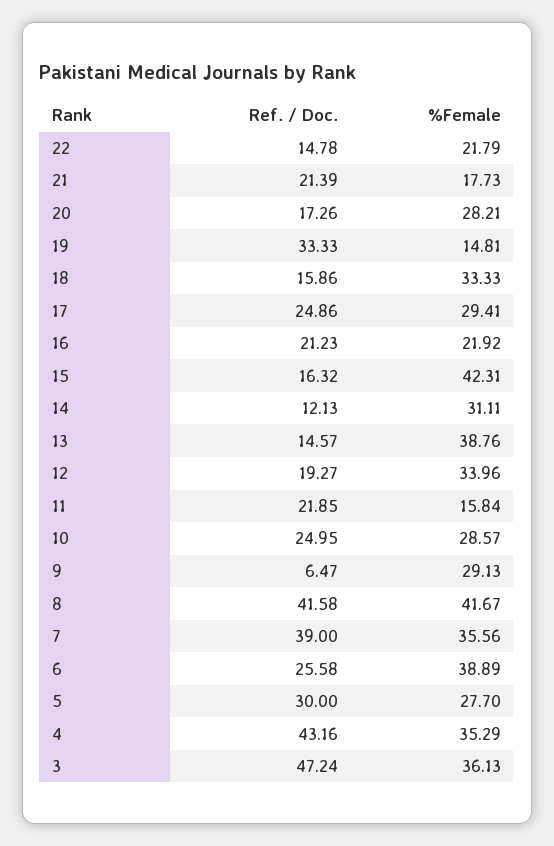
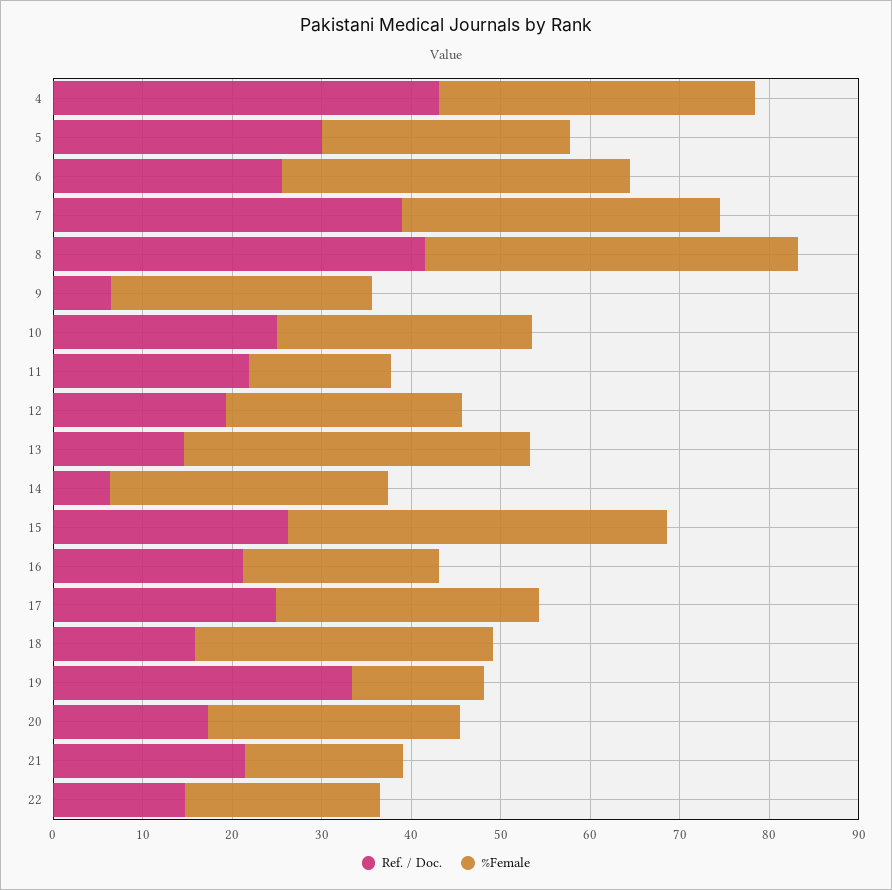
  {
    "Ref. / Doc.": {
      "22": 14.78,
      "21": 21.39,
      "20": 17.26,
      "19": 33.33,
      "18": 15.86,
      "17": 24.86,
      "16": 21.23,
-     "15": 16.32,
+     "15": 26,
-     "14": 12.13,
+     "14": 6,
      "13": 14.57,
      "12": 19.27,
      "11": 21.85,
      "10": 24.95,
      "9": 6.47,
      "8": 41.58,
      "7": 39,
      "6": 25.58,
      "5": 30,
-     "4": 43.16,
+     "4": 43.16
-     "3": 47.24
    },
    "%Female": {
      "22": 21.79,
      "21": 17.73,
      "20": 28.21,
      "19": 14.81,
      "18": 33.33,
      "17": 29.41,
      "16": 21.92,
      "15": 42.31,
      "14": 31.11,
      "13": 38.76,
-     "12": 33.96,
+     "12": 26,
      "11": 15.84,
      "10": 28.57,
      "9": 29.13,
      "8": 41.67,
      "7": 35.56,
      "6": 38.89,
      "5": 27.7,
-     "4": 35.29,
+     "4": 35.29
-     "3": 36.13
    }
  }

